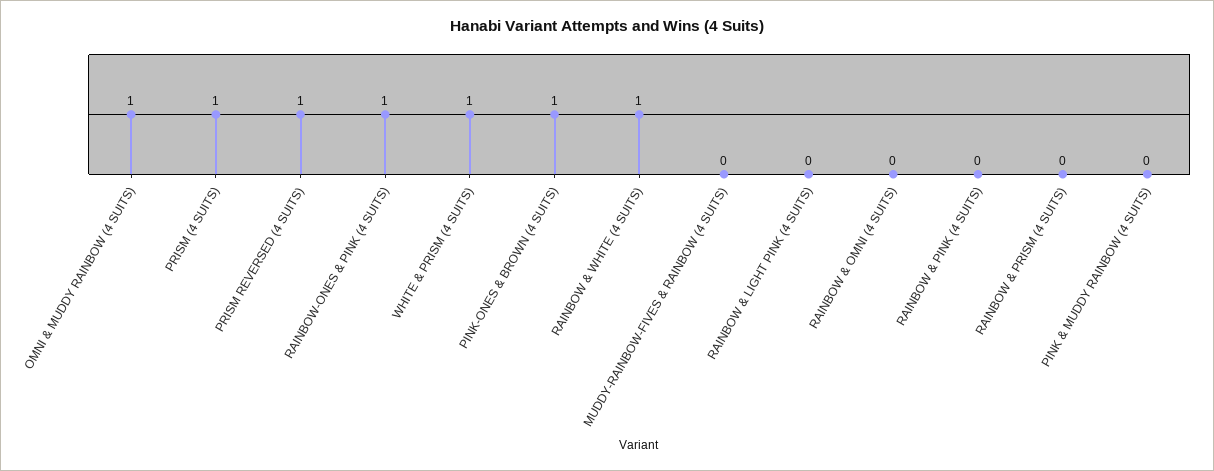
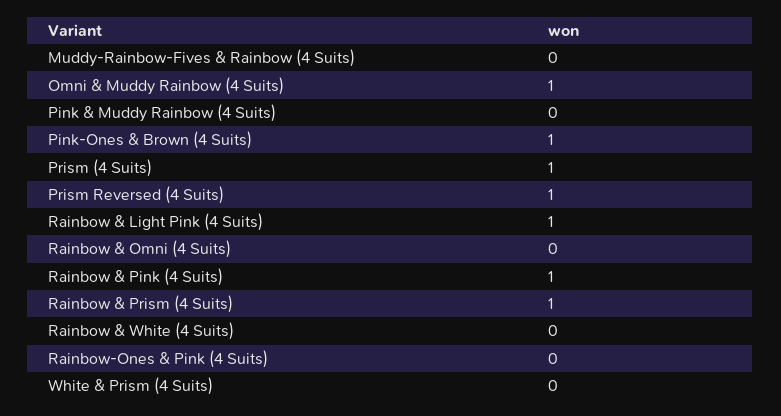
  {
    "OMNI & MUDDY RAINBOW (4 SUITS)": 1,
    "PRISM (4 SUITS)": 1,
    "PRISM REVERSED (4 SUITS)": 1,
-   "RAINBOW-ONES & PINK (4 SUITS)": 1,
+   "RAINBOW-ONES & PINK (4 SUITS)": 0,
-   "WHITE & PRISM (4 SUITS)": 1,
+   "WHITE & PRISM (4 SUITS)": 0,
    "PINK-ONES & BROWN (4 SUITS)": 1,
-   "RAINBOW & WHITE (4 SUITS)": 1,
+   "RAINBOW & WHITE (4 SUITS)": 0,
    "MUDDY-RAINBOW-FIVES & RAINBOW (4 SUITS)": 0,
-   "RAINBOW & LIGHT PINK (4 SUITS)": 0,
+   "RAINBOW & LIGHT PINK (4 SUITS)": 1,
    "RAINBOW & OMNI (4 SUITS)": 0,
-   "RAINBOW & PINK (4 SUITS)": 0,
+   "RAINBOW & PINK (4 SUITS)": 1,
-   "RAINBOW & PRISM (4 SUITS)": 0,
+   "RAINBOW & PRISM (4 SUITS)": 1,
    "PINK & MUDDY RAINBOW (4 SUITS)": 0
  }

